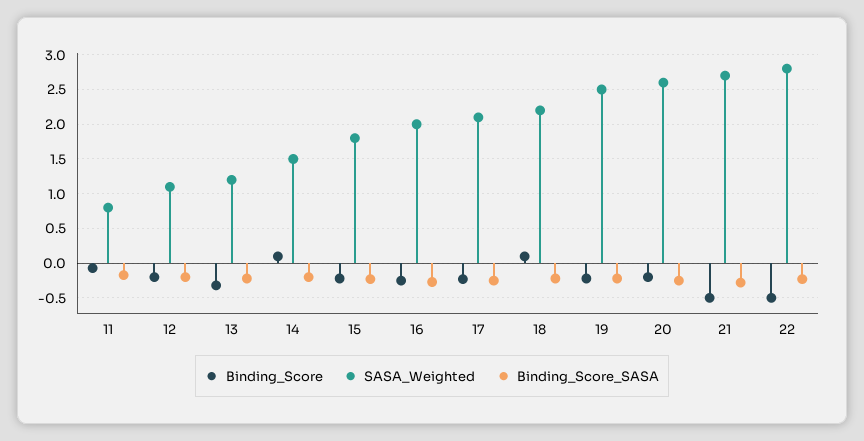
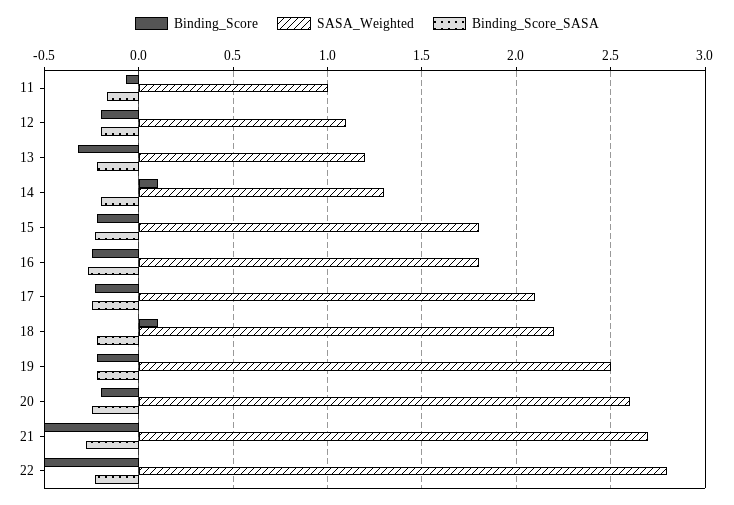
  {
    "Binding_Score": {
      "11": -0.05,
      "12": -0.2,
      "13": -0.3,
      "14": 0.1,
      "15": -0.2,
      "16": -0.25,
      "17": -0.25,
      "18": 0.1,
      "19": -0.2,
      "20": -0.2,
      "21": -0.5,
      "22": -0.5
    },
    "SASA_Weighted": {
-     "11": 0.8,
+     "11": 1,
      "12": 1.1,
      "13": 1.2,
-     "14": 1.5,
+     "14": 1.3,
      "15": 1.8,
-     "16": 2,
+     "16": 1.8,
      "17": 2.1,
      "18": 2.2,
      "19": 2.5,
      "20": 2.6,
      "21": 2.7,
      "22": 2.8
    },
    "Binding_Score_SASA": {
      "11": -0.15,
      "12": -0.2,
      "13": -0.2,
      "14": -0.2,
      "15": -0.25,
      "16": -0.25,
      "17": -0.25,
      "18": -0.2,
      "19": -0.2,
      "20": -0.25,
      "21": -0.3,
      "22": -0.25
    }
  }

